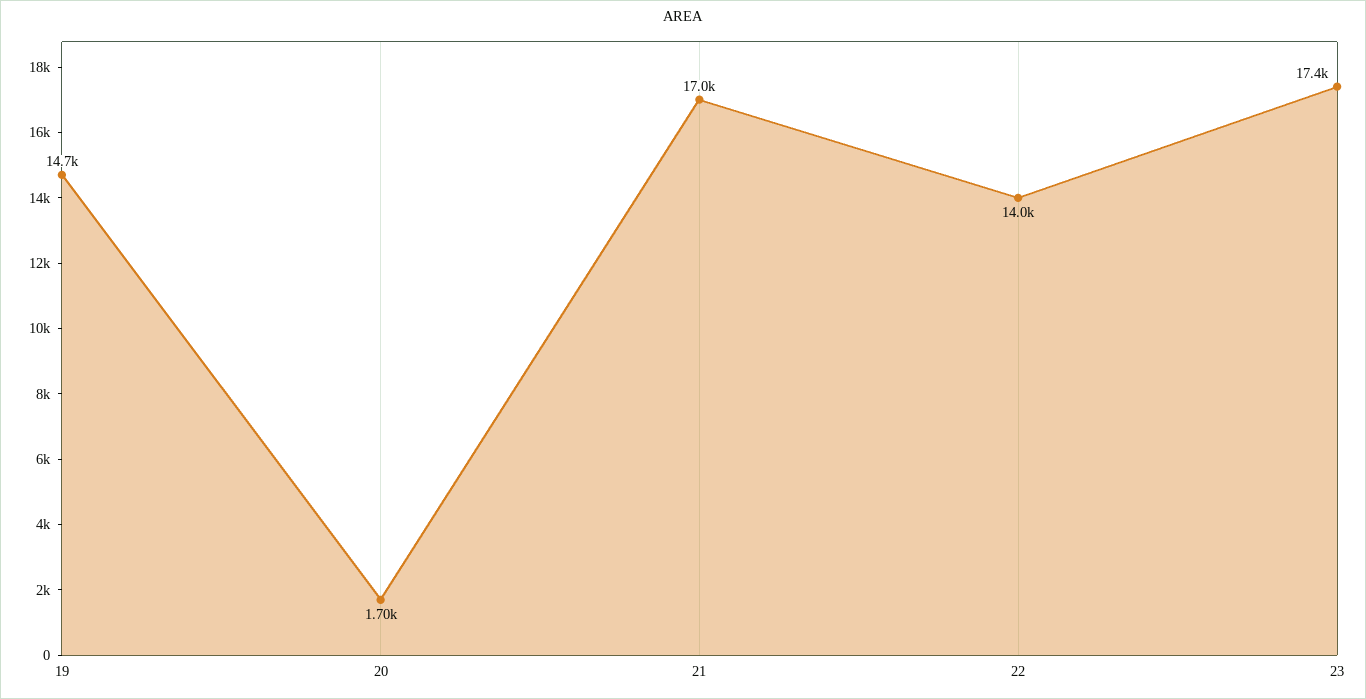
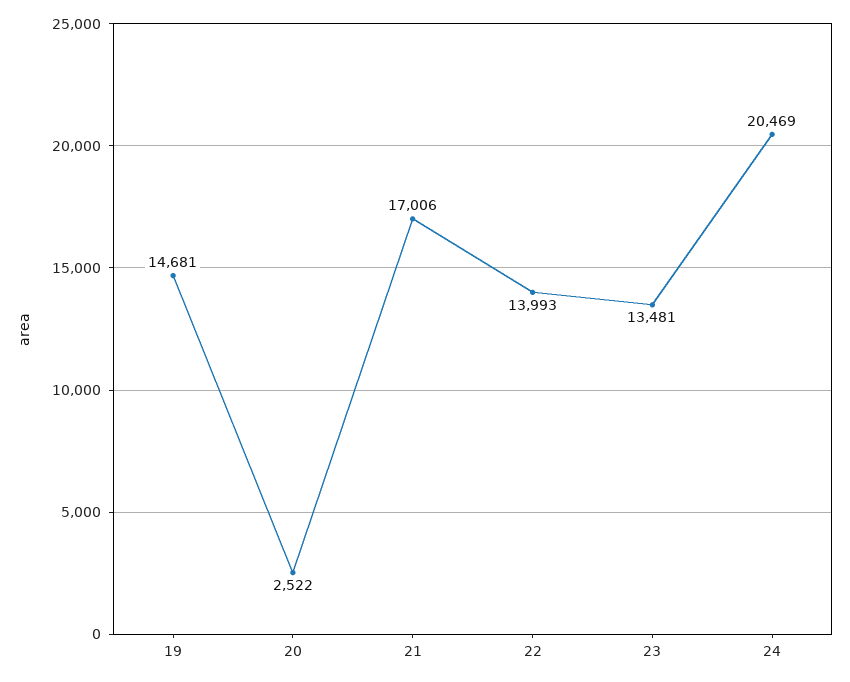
  {
    "19": 14681,
-   "20": 1700,
+   "20": 2522,
    "21": 17006,
    "22": 13993,
-   "23": 17400
+   "23": 13481,
+   "24": 20469
  }

